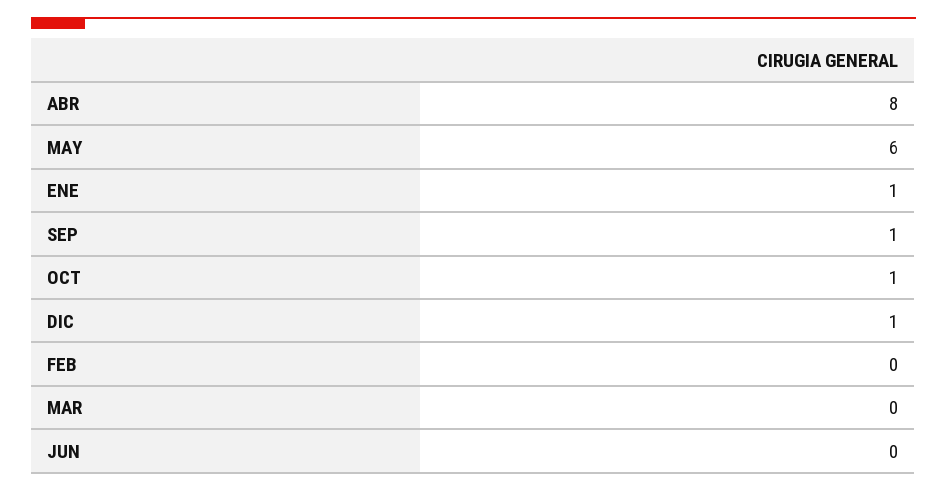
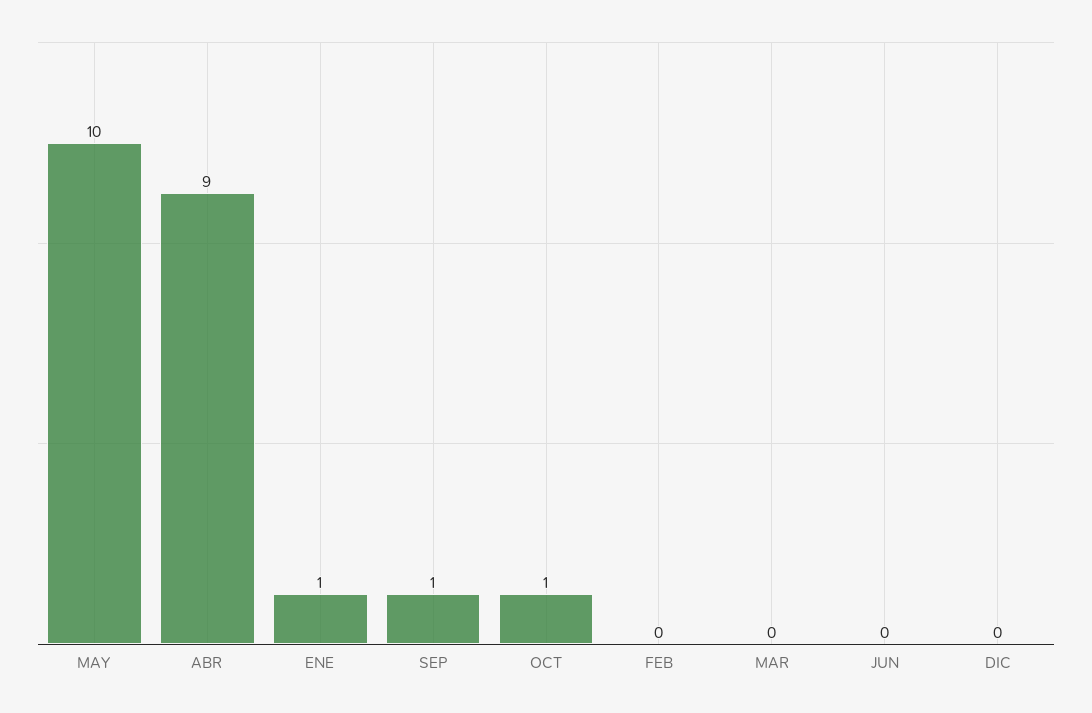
  {
-   "ABR": 8,
+   "ABR": 9,
-   "MAY": 6,
+   "MAY": 10,
    "ENE": 1,
    "SEP": 1,
    "OCT": 1,
-   "DIC": 1,
+   "DIC": 0,
    "FEB": 0,
    "MAR": 0,
    "JUN": 0
  }

